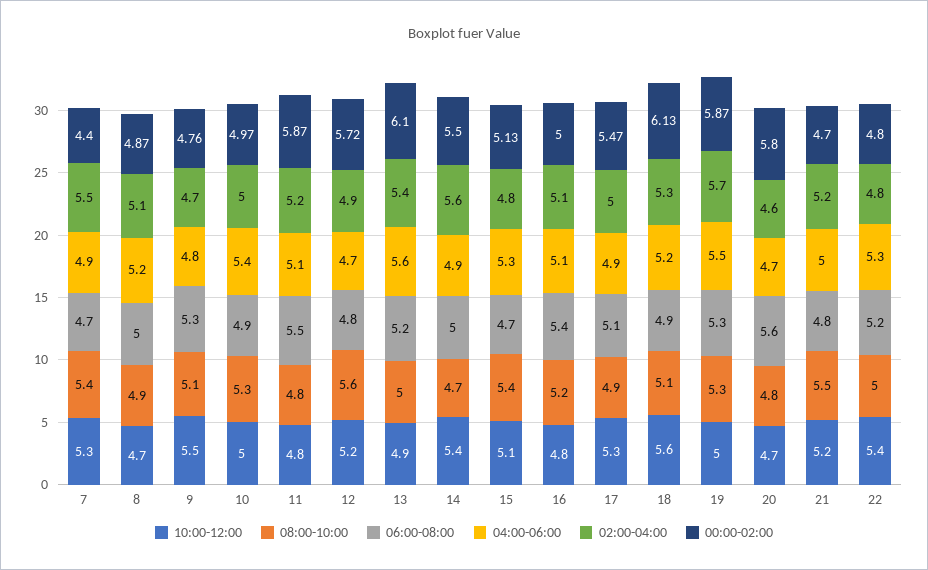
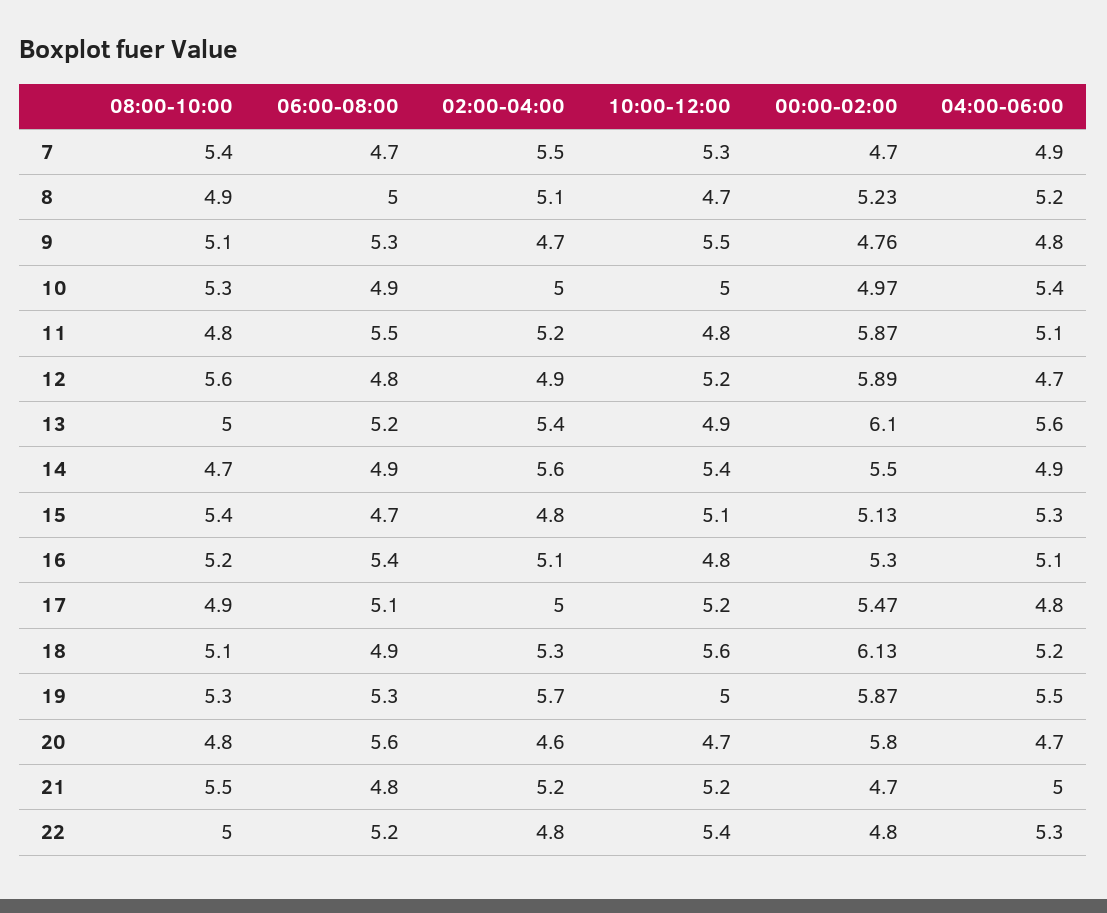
  {
    "10:00-12:00": {
      "7": 5.3,
      "8": 4.7,
      "9": 5.5,
      "10": 5,
      "11": 4.8,
      "12": 5.2,
      "13": 4.9,
      "14": 5.4,
      "15": 5.1,
      "16": 4.8,
-     "17": 5.3,
+     "17": 5.2,
      "18": 5.6,
      "19": 5,
      "20": 4.7,
      "21": 5.2,
      "22": 5.4
    },
    "08:00-10:00": {
      "7": 5.4,
      "8": 4.9,
      "9": 5.1,
      "10": 5.3,
      "11": 4.8,
      "12": 5.6,
      "13": 5,
      "14": 4.7,
      "15": 5.4,
      "16": 5.2,
      "17": 4.9,
      "18": 5.1,
      "19": 5.3,
      "20": 4.8,
      "21": 5.5,
      "22": 5
    },
    "06:00-08:00": {
      "7": 4.7,
      "8": 5,
      "9": 5.3,
      "10": 4.9,
      "11": 5.5,
      "12": 4.8,
      "13": 5.2,
-     "14": 5,
+     "14": 4.9,
      "15": 4.7,
      "16": 5.4,
      "17": 5.1,
      "18": 4.9,
      "19": 5.3,
      "20": 5.6,
      "21": 4.8,
      "22": 5.2
    },
    "04:00-06:00": {
      "7": 4.9,
      "8": 5.2,
      "9": 4.8,
      "10": 5.4,
      "11": 5.1,
      "12": 4.7,
      "13": 5.6,
      "14": 4.9,
      "15": 5.3,
      "16": 5.1,
-     "17": 4.9,
+     "17": 4.8,
      "18": 5.2,
      "19": 5.5,
      "20": 4.7,
      "21": 5,
      "22": 5.3
    },
    "02:00-04:00": {
      "7": 5.5,
      "8": 5.1,
      "9": 4.7,
      "10": 5,
      "11": 5.2,
      "12": 4.9,
      "13": 5.4,
      "14": 5.6,
      "15": 4.8,
      "16": 5.1,
      "17": 5,
      "18": 5.3,
      "19": 5.7,
      "20": 4.6,
      "21": 5.2,
      "22": 4.8
    },
    "00:00-02:00": {
-     "7": 4.4,
+     "7": 4.7,
-     "8": 4.87,
+     "8": 5.23,
      "9": 4.76,
      "10": 4.97,
      "11": 5.87,
-     "12": 5.72,
+     "12": 5.89,
      "13": 6.1,
      "14": 5.5,
      "15": 5.13,
-     "16": 5,
+     "16": 5.3,
      "17": 5.47,
      "18": 6.13,
      "19": 5.87,
      "20": 5.8,
      "21": 4.7,
      "22": 4.8
    }
  }

